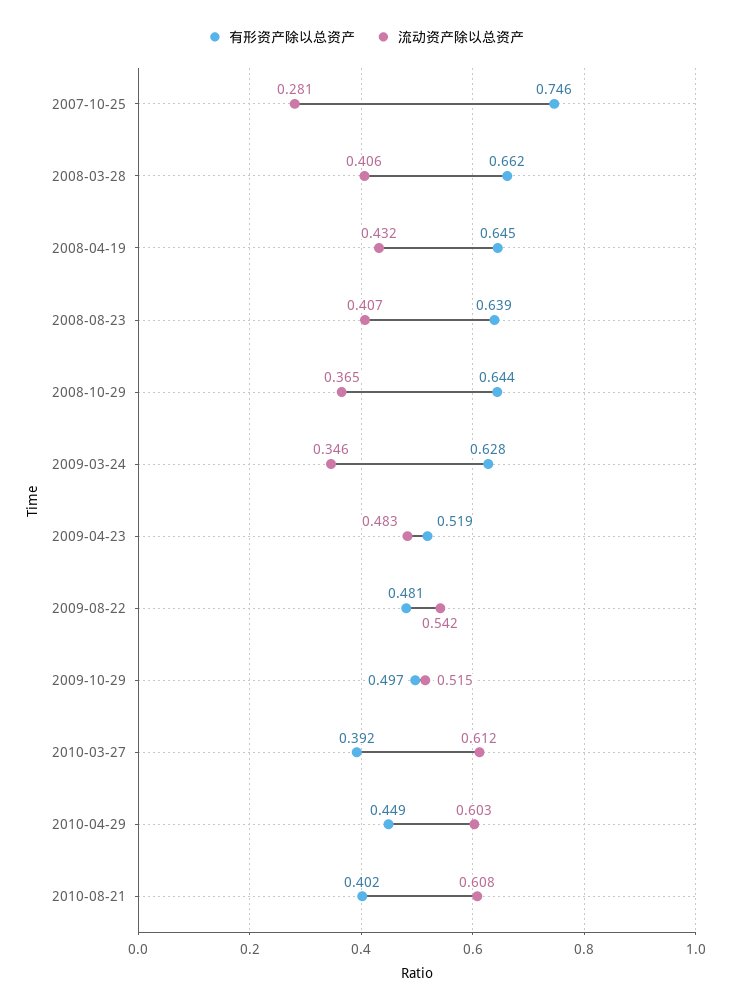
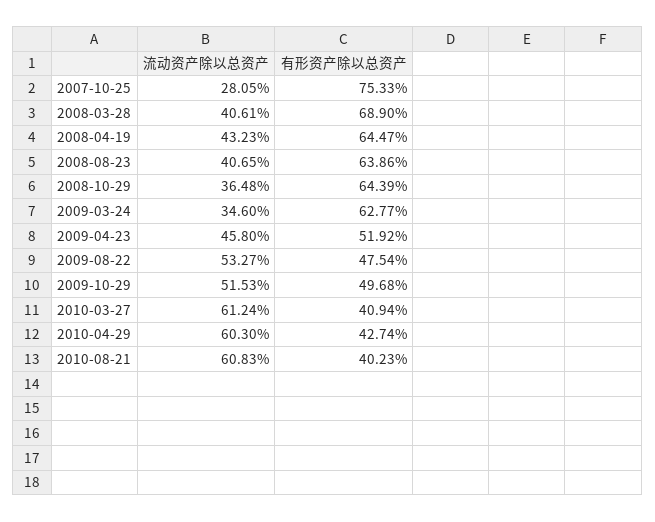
  {
    "有形资产除以总资产": {
-     "2007-10-25": 0.746,
+     "2007-10-25": 0.7533,
-     "2008-03-28": 0.662,
+     "2008-03-28": 0.689,
      "2008-04-19": 0.6447,
      "2008-08-23": 0.6386,
      "2008-10-29": 0.6439,
      "2009-03-24": 0.6277,
      "2009-04-23": 0.5192,
-     "2009-08-22": 0.481,
+     "2009-08-22": 0.4754,
      "2009-10-29": 0.4968,
-     "2010-03-27": 0.392,
+     "2010-03-27": 0.4094,
-     "2010-04-29": 0.449,
+     "2010-04-29": 0.4274,
      "2010-08-21": 0.4023
    },
    "流动资产除以总资产": {
      "2007-10-25": 0.2805,
      "2008-03-28": 0.4061,
      "2008-04-19": 0.4323,
      "2008-08-23": 0.4065,
      "2008-10-29": 0.3648,
      "2009-03-24": 0.346,
-     "2009-04-23": 0.483,
+     "2009-04-23": 0.458,
-     "2009-08-22": 0.542,
+     "2009-08-22": 0.5327,
      "2009-10-29": 0.5153,
      "2010-03-27": 0.6124,
      "2010-04-29": 0.603,
      "2010-08-21": 0.6083
    }
  }

